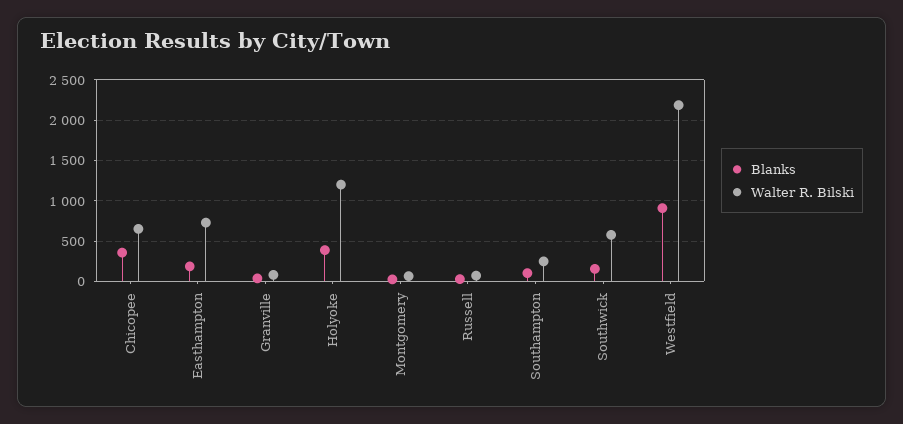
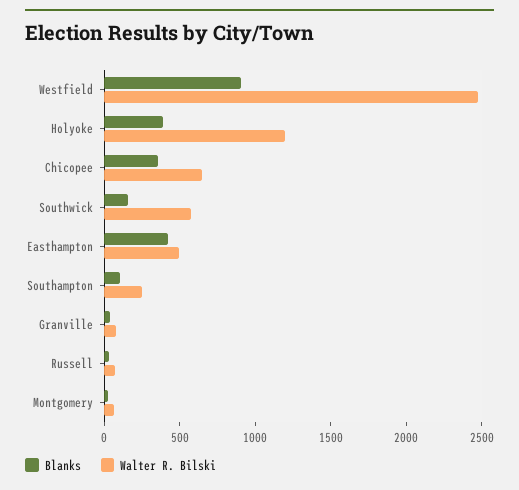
  {
    "Blanks": {
      "Chicopee": 400,
-     "Easthampton": 200,
+     "Easthampton": 400,
      "Granville": 0,
      "Holyoke": 400,
      "Montgomery": 0,
      "Russell": 0,
      "Southampton": 100,
      "Southwick": 200,
      "Westfield": 900
    },
    "Walter R. Bilski": {
      "Chicopee": 700,
-     "Easthampton": 700,
+     "Easthampton": 500,
      "Granville": 100,
      "Holyoke": 1200,
      "Montgomery": 100,
      "Russell": 100,
      "Southampton": 200,
      "Southwick": 600,
-     "Westfield": 2200
+     "Westfield": 2500
    }
  }

